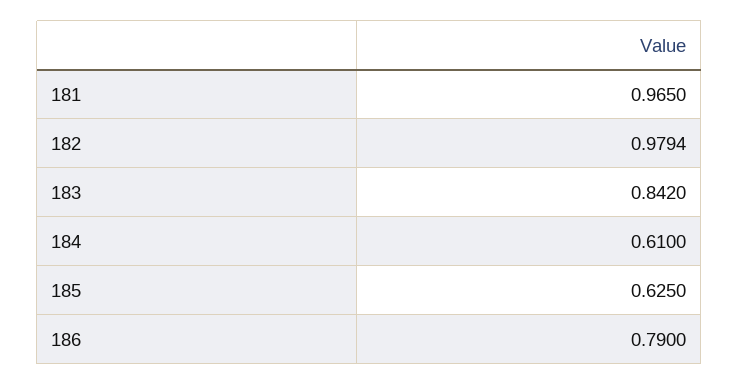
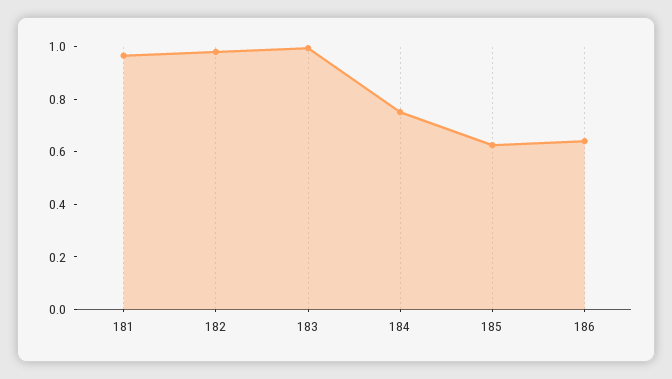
  {
    "181": 0.965,
    "182": 0.9794,
-   "183": 0.842,
+   "183": 1,
-   "184": 0.61,
+   "184": 0.75,
    "185": 0.625,
-   "186": 0.79
+   "186": 0.65
  }

